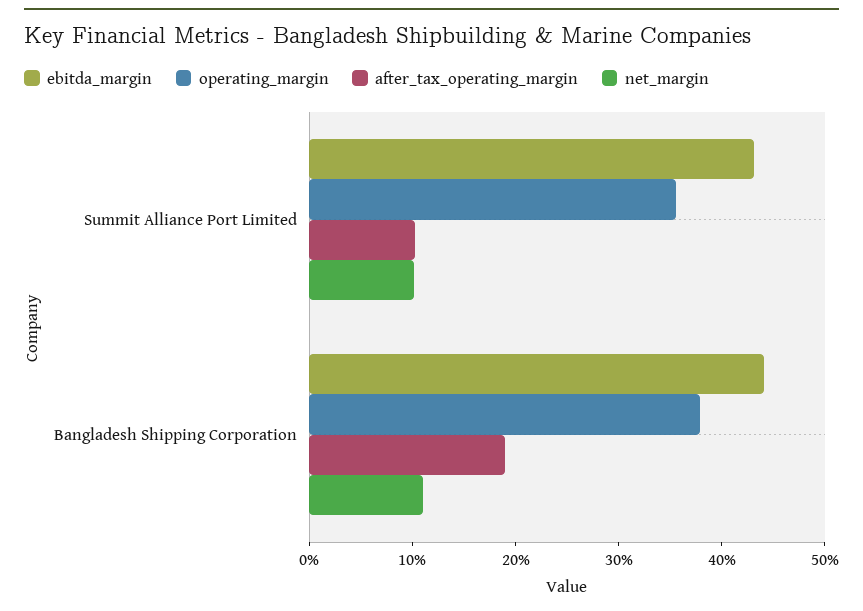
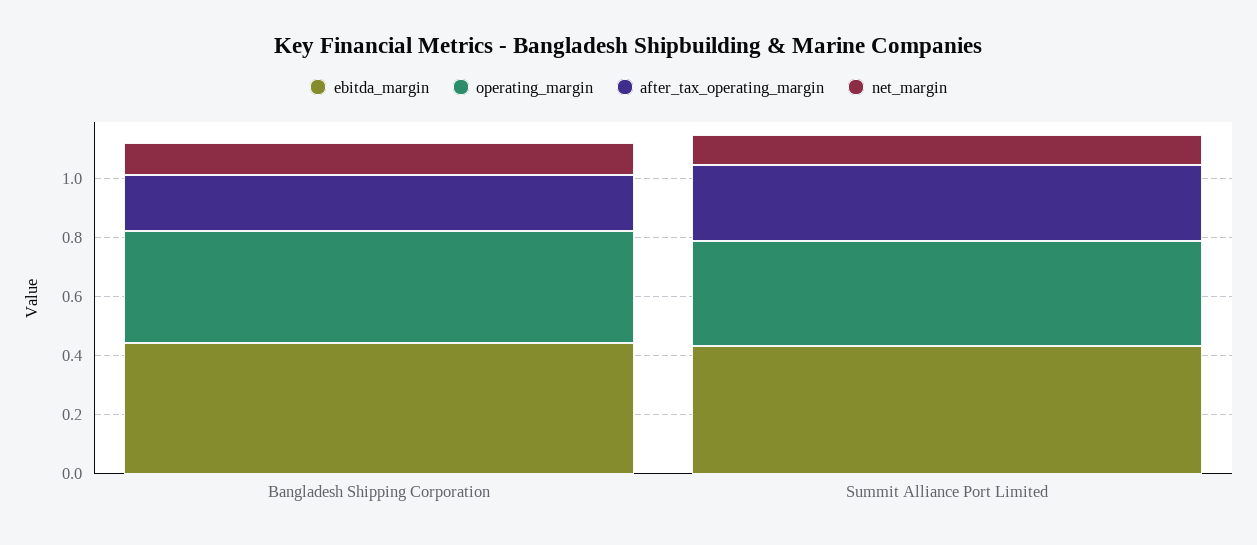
  {
    "ebitda_margin": {
      "Summit Alliance Port Limited": 0.44,
      "Bangladesh Shipping Corporation": 0.44
    },
    "operating_margin": {
      "Summit Alliance Port Limited": 0.36,
      "Bangladesh Shipping Corporation": 0.38
    },
    "after_tax_operating_margin": {
-     "Summit Alliance Port Limited": 0.1,
+     "Summit Alliance Port Limited": 0.25,
      "Bangladesh Shipping Corporation": 0.18
    },
    "net_margin": {
      "Summit Alliance Port Limited": 0.1,
      "Bangladesh Shipping Corporation": 0.12
    }
  }

